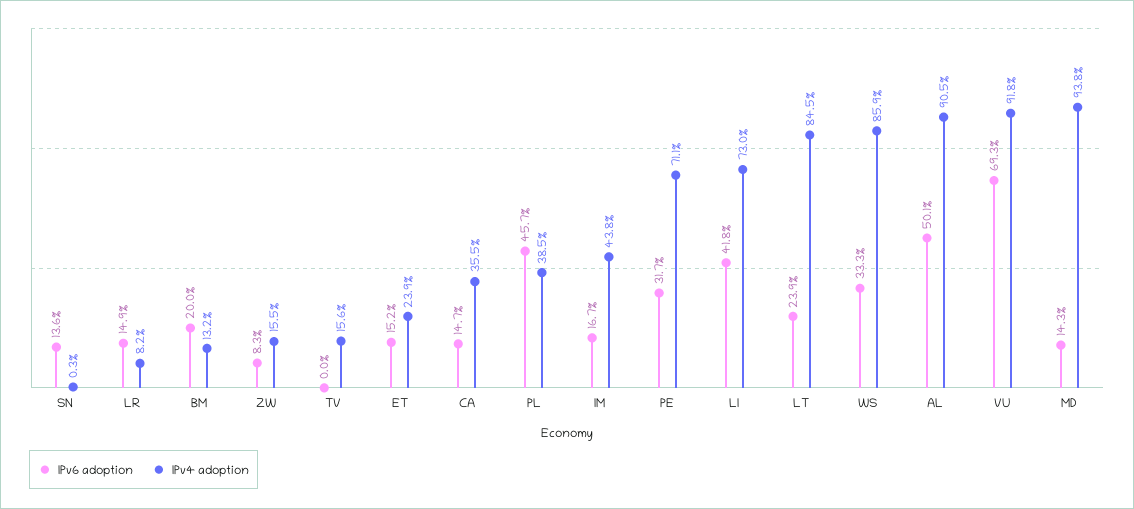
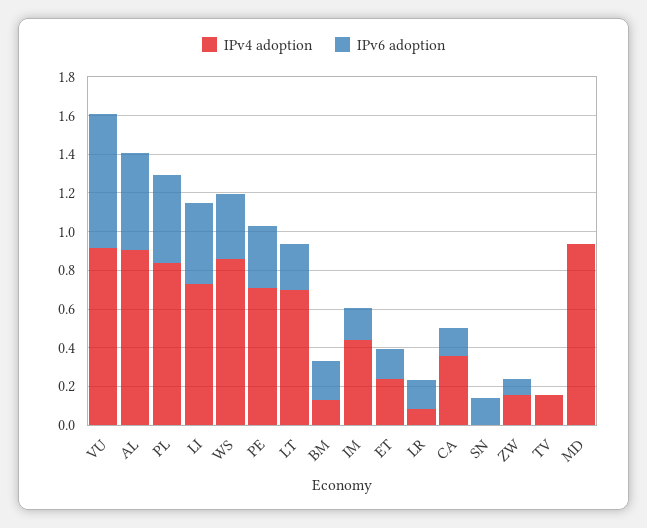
  {
    "IPv6 adoption": {
      "SN": 0.136,
      "LR": 0.149,
      "BM": 0.2,
      "ZW": 0.083,
      "TV": 0,
      "ET": 0.152,
      "CA": 0.147,
      "PL": 0.457,
      "IM": 0.167,
      "PE": 0.317,
      "LI": 0.418,
      "LT": 0.239,
      "WS": 0.333,
      "AL": 0.501,
      "VU": 0.693,
-     "MD": 0.143
+     "MD": 0
    },
    "IPv4 adoption": {
      "SN": 0.003,
      "LR": 0.082,
      "BM": 0.132,
      "ZW": 0.155,
      "TV": 0.156,
      "ET": 0.239,
      "CA": 0.355,
-     "PL": 0.385,
+     "PL": 0.85,
      "IM": 0.438,
      "PE": 0.711,
      "LI": 0.73,
-     "LT": 0.845,
+     "LT": 0.7,
      "WS": 0.859,
      "AL": 0.905,
      "VU": 0.918,
      "MD": 0.938
    }
  }

